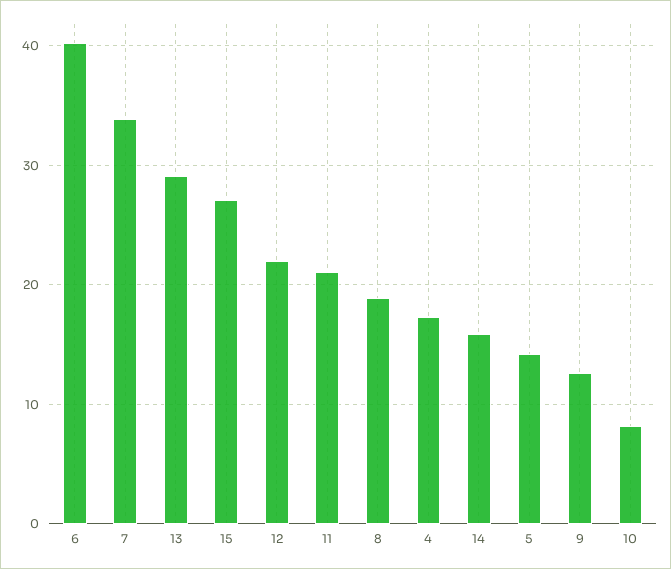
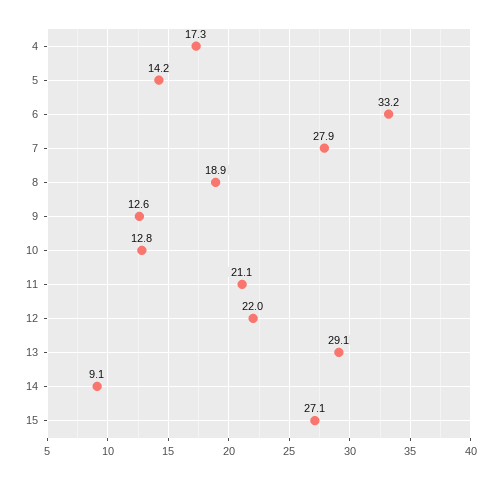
  {
-   "6": 40,
+   "6": 33.2,
-   "7": 34,
+   "7": 27.9,
    "13": 29.1,
    "15": 27.1,
    "12": 22,
    "11": 21.1,
    "8": 18.9,
    "4": 17.3,
-   "14": 16,
+   "14": 9.1,
    "5": 14.2,
    "9": 12.6,
-   "10": 8
+   "10": 12.8
  }

